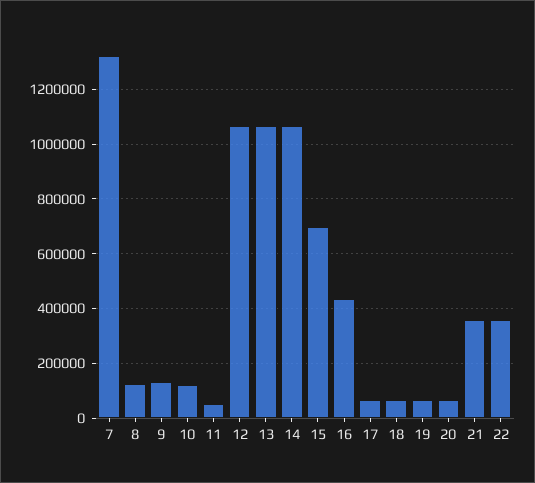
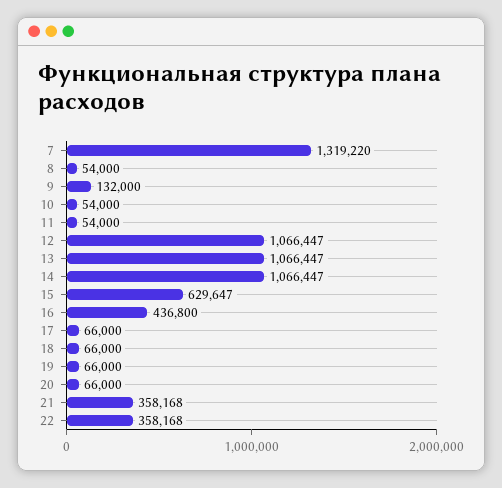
  {
    "7": 1319220,
-   "8": 125000,
+   "8": 54000,
    "9": 132000,
-   "10": 125000,
+   "10": 54000,
    "11": 54000,
    "12": 1066447,
    "13": 1066447,
    "14": 1066447,
-   "15": 700000,
+   "15": 629647,
    "16": 436800,
    "17": 66000,
    "18": 66000,
    "19": 66000,
    "20": 66000,
    "21": 358168,
    "22": 358168
  }

